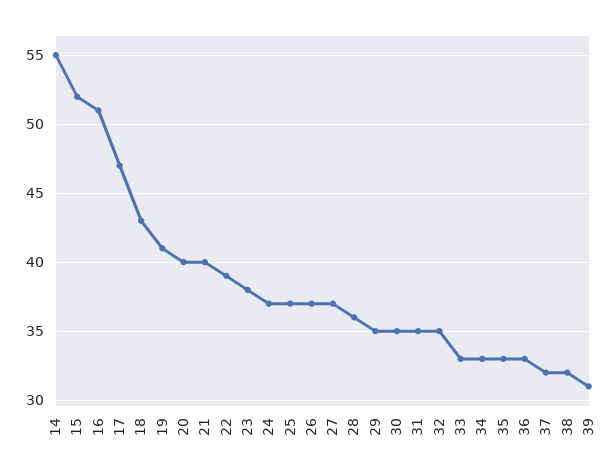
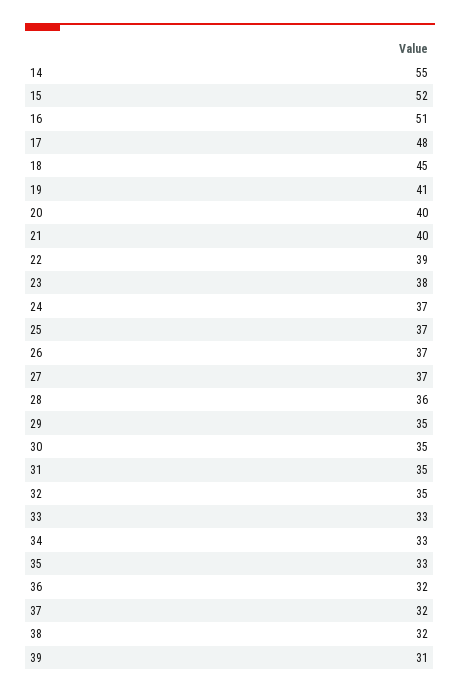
  {
    "14": 55,
    "15": 52,
    "16": 51,
-   "17": 47,
+   "17": 48,
-   "18": 43,
+   "18": 45,
    "19": 41,
    "20": 40,
    "21": 40,
    "22": 39,
    "23": 38,
    "24": 37,
    "25": 37,
    "26": 37,
    "27": 37,
    "28": 36,
    "29": 35,
    "30": 35,
    "31": 35,
    "32": 35,
    "33": 33,
    "34": 33,
    "35": 33,
-   "36": 33,
+   "36": 32,
    "37": 32,
    "38": 32,
    "39": 31
  }

